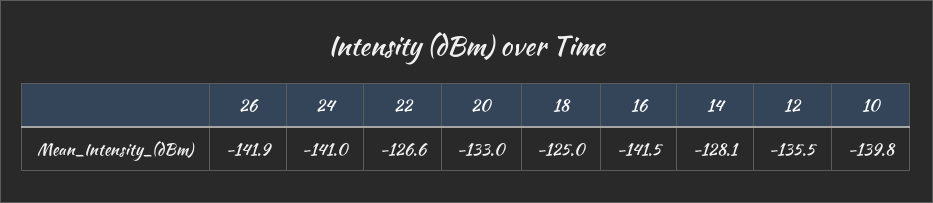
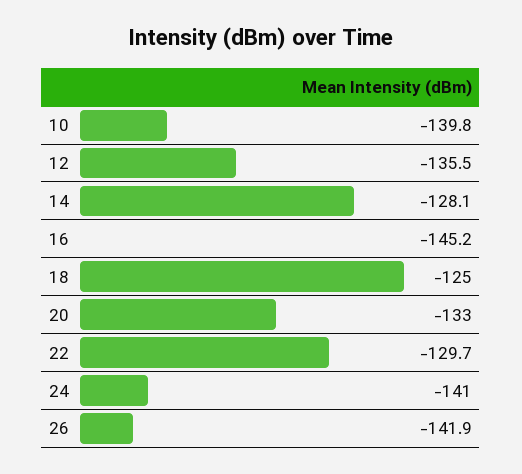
  {
    "26": -141.9,
    "24": -141,
-   "22": -126.6,
+   "22": -129.7,
    "20": -133,
    "18": -125,
-   "16": -141.5,
+   "16": -145.2,
    "14": -128.1,
    "12": -135.5,
    "10": -139.8
  }

